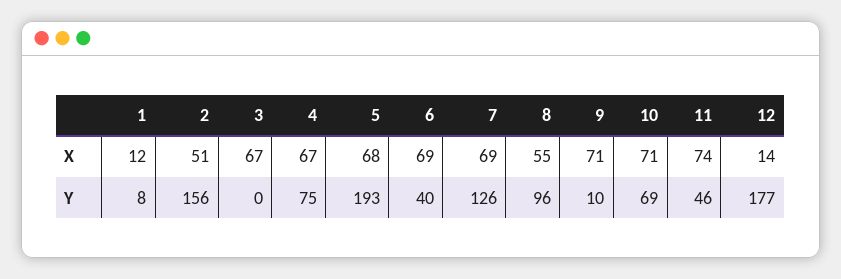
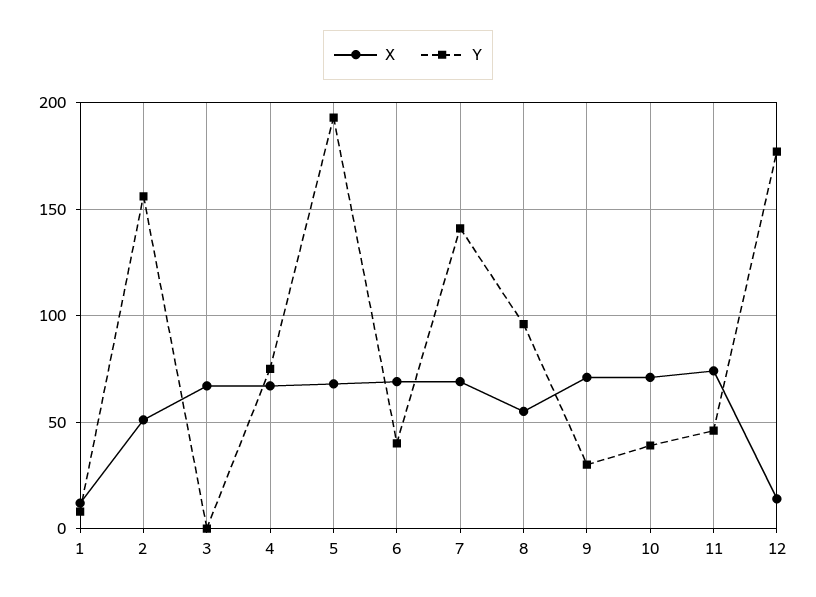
  {
    "X": {
      "1": 12,
      "2": 51,
      "3": 67,
      "4": 67,
      "5": 68,
      "6": 69,
      "7": 69,
      "8": 55,
      "9": 71,
      "10": 71,
      "11": 74,
      "12": 14
    },
    "Y": {
      "1": 8,
      "2": 156,
      "3": 0,
      "4": 75,
      "5": 193,
      "6": 40,
-     "7": 126,
+     "7": 140,
      "8": 96,
-     "9": 10,
+     "9": 30,
-     "10": 69,
+     "10": 40,
      "11": 46,
      "12": 177
    }
  }

